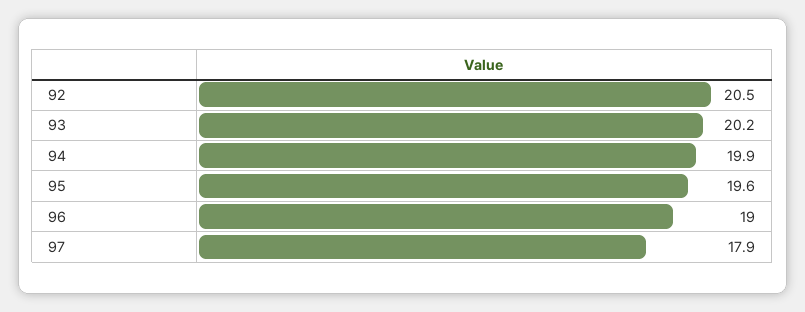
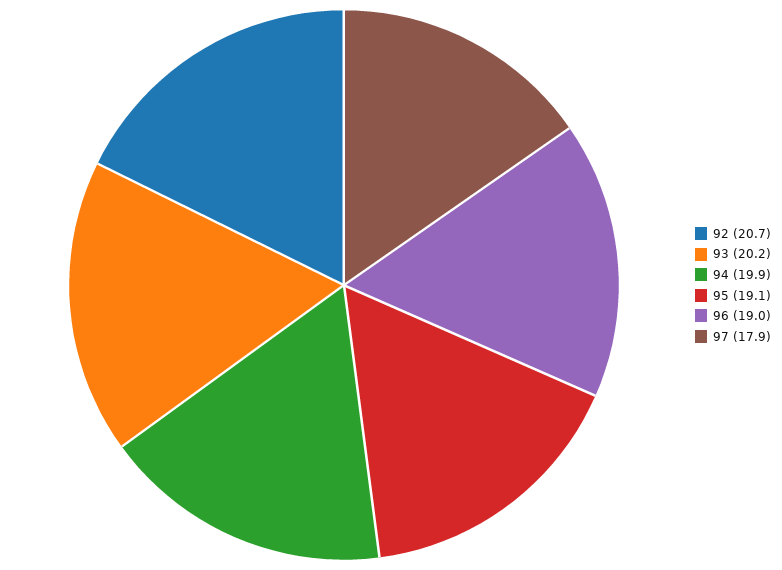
  {
-   "92": 20.5,
+   "92": 20.7,
    "93": 20.2,
    "94": 19.9,
-   "95": 19.6,
+   "95": 19.1,
    "96": 19,
    "97": 17.9
  }

